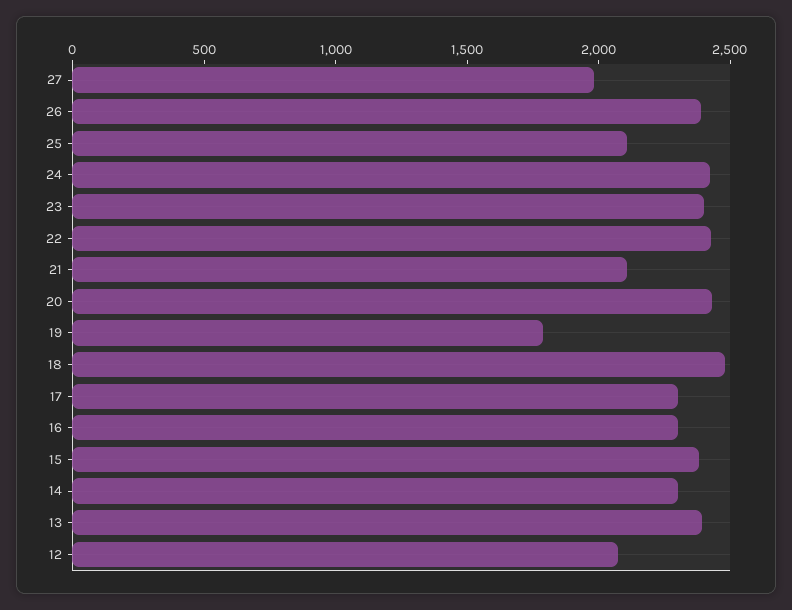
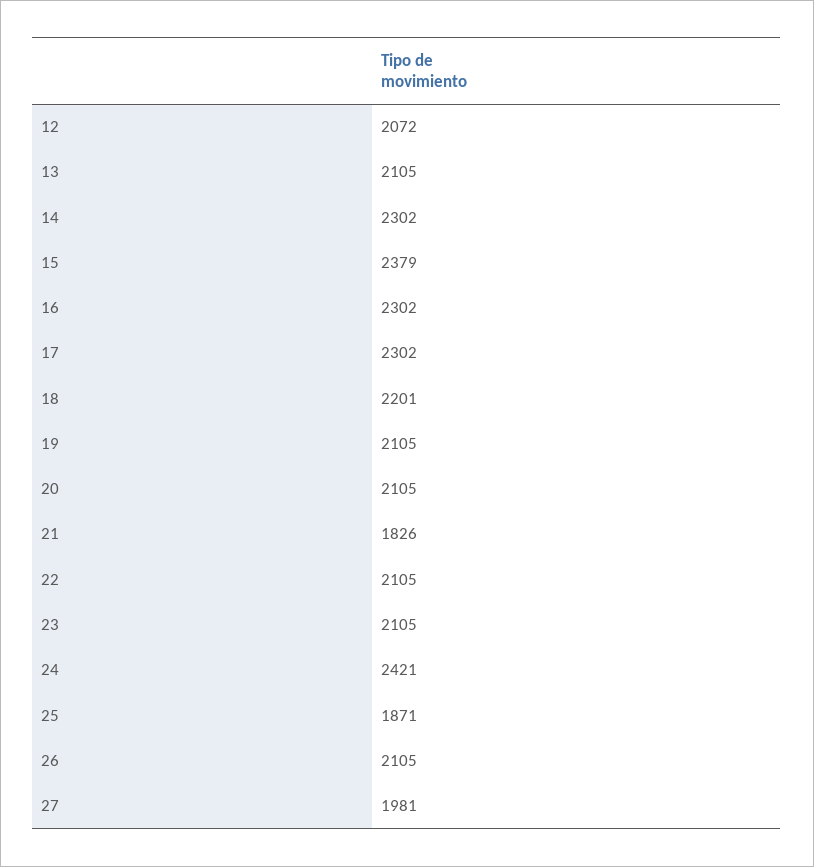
  {
    "27": 1981,
-   "26": 2400,
+   "26": 2105,
-   "25": 2100,
+   "25": 1871,
    "24": 2421,
-   "23": 2400,
+   "23": 2105,
-   "22": 2400,
+   "22": 2105,
-   "21": 2100,
+   "21": 1826,
-   "20": 2400,
+   "20": 2105,
-   "19": 1800,
+   "19": 2105,
-   "18": 2500,
+   "18": 2201,
    "17": 2302,
    "16": 2302,
    "15": 2379,
    "14": 2302,
-   "13": 2400,
+   "13": 2105,
    "12": 2072
  }

